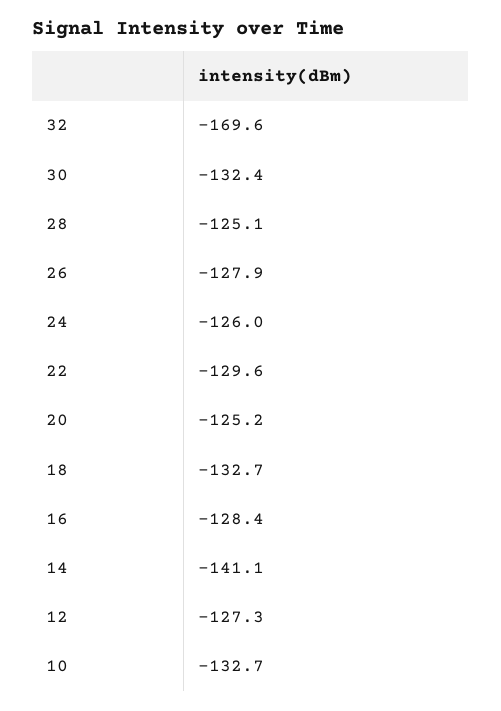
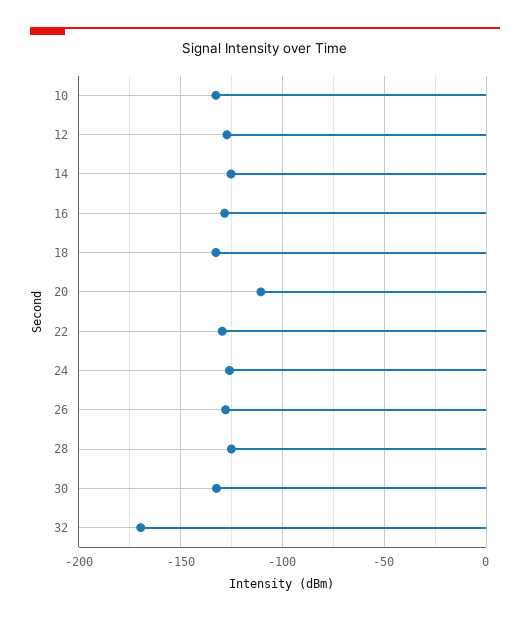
  {
    "32": -169.6,
    "30": -132.4,
    "28": -125.1,
    "26": -127.9,
    "24": -126,
    "22": -129.6,
-   "20": -125.2,
+   "20": -110,
    "18": -132.7,
    "16": -128.4,
-   "14": -141.1,
+   "14": -125,
    "12": -127.3,
    "10": -132.7
  }

